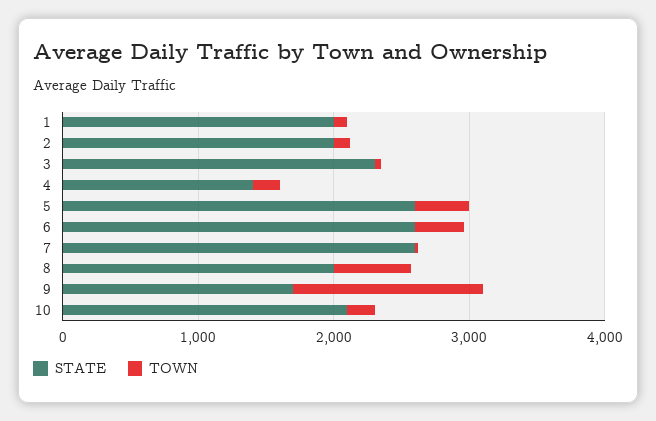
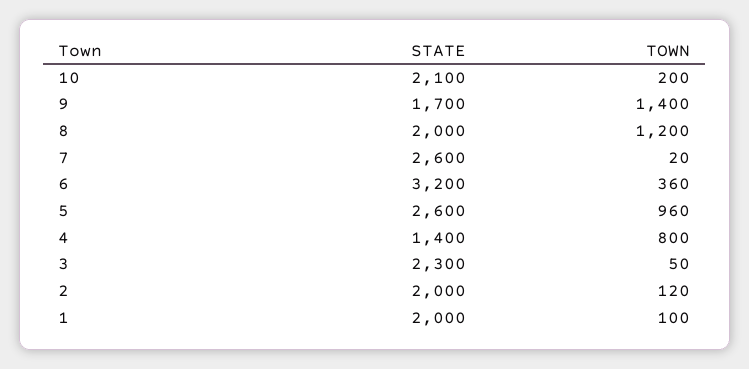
  {
    "STATE": {
      "1": 2000,
      "2": 2000,
      "3": 2300,
      "4": 1400,
      "5": 2600,
-     "6": 2600,
+     "6": 3200,
      "7": 2600,
      "8": 2000,
      "9": 1700,
      "10": 2100
    },
    "TOWN": {
      "1": 100,
      "2": 120,
      "3": 50,
-     "4": 200,
+     "4": 800,
-     "5": 400,
+     "5": 960,
      "6": 360,
      "7": 20,
-     "8": 600,
+     "8": 1200,
      "9": 1400,
      "10": 200
    }
  }

